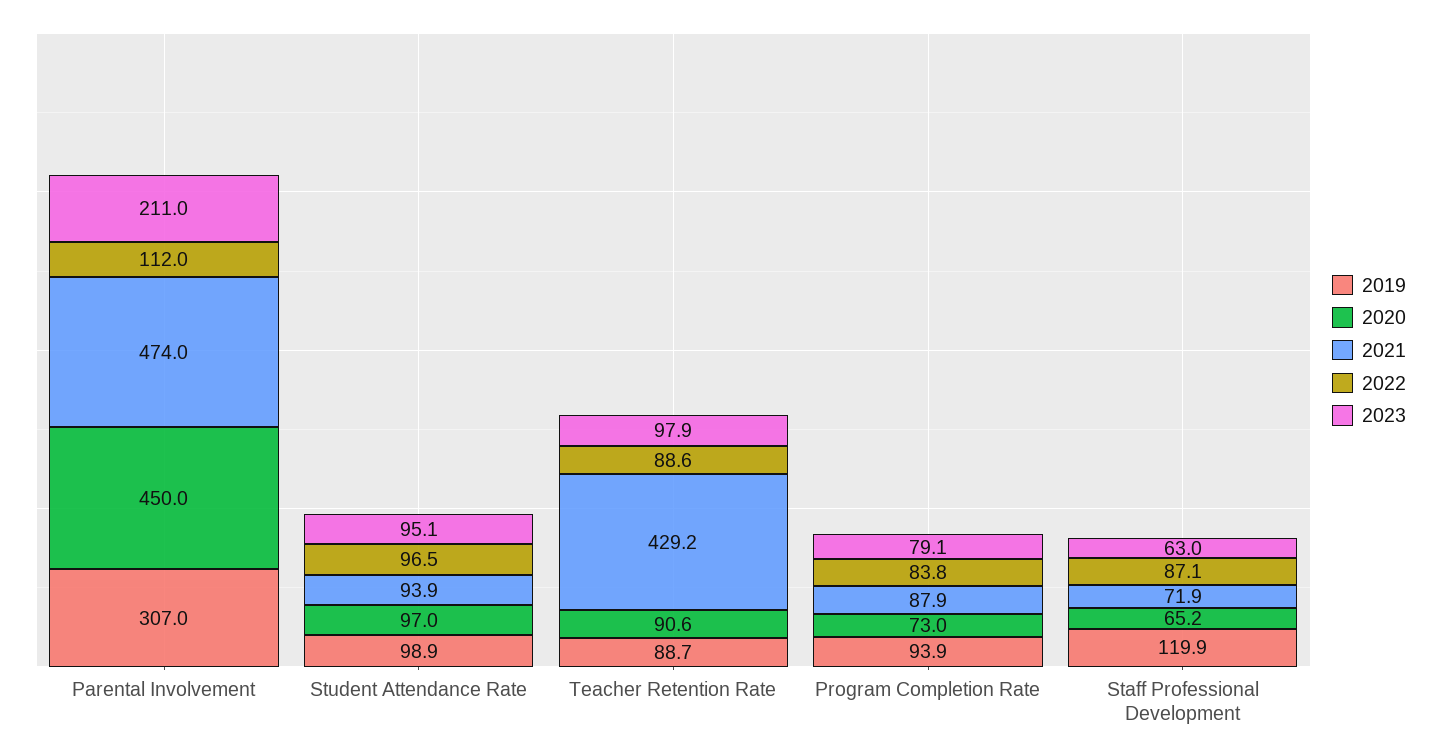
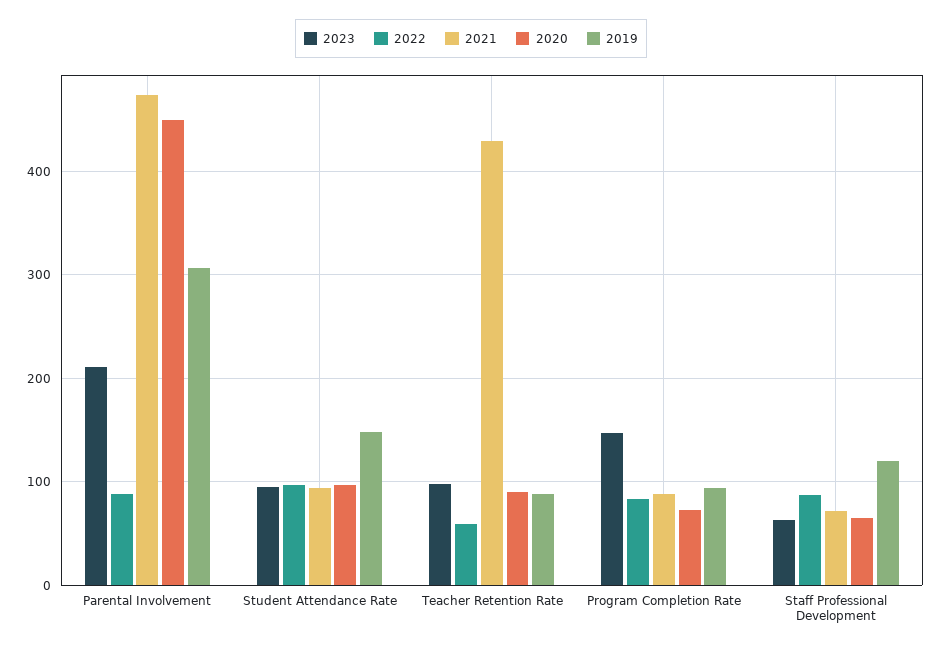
  {
    "2019": {
      "Parental Involvement": 307,
-     "Student Attendance Rate": 98.9,
+     "Student Attendance Rate": 150,
      "Teacher Retention Rate": 88.7,
      "Program Completion Rate": 93.9,
      "Staff Professional Development": 119.9
    },
    "2020": {
      "Parental Involvement": 450,
      "Student Attendance Rate": 97,
      "Teacher Retention Rate": 90.6,
      "Program Completion Rate": 73,
      "Staff Professional Development": 65.2
    },
    "2021": {
      "Parental Involvement": 474,
      "Student Attendance Rate": 93.9,
      "Teacher Retention Rate": 429.2,
      "Program Completion Rate": 87.9,
      "Staff Professional Development": 71.9
    },
    "2022": {
-     "Parental Involvement": 112,
+     "Parental Involvement": 90,
      "Student Attendance Rate": 96.5,
-     "Teacher Retention Rate": 88.6,
+     "Teacher Retention Rate": 60,
      "Program Completion Rate": 83.8,
      "Staff Professional Development": 87.1
    },
    "2023": {
      "Parental Involvement": 211,
      "Student Attendance Rate": 95.1,
      "Teacher Retention Rate": 97.9,
-     "Program Completion Rate": 79.1,
+     "Program Completion Rate": 150,
      "Staff Professional Development": 63
    }
  }

